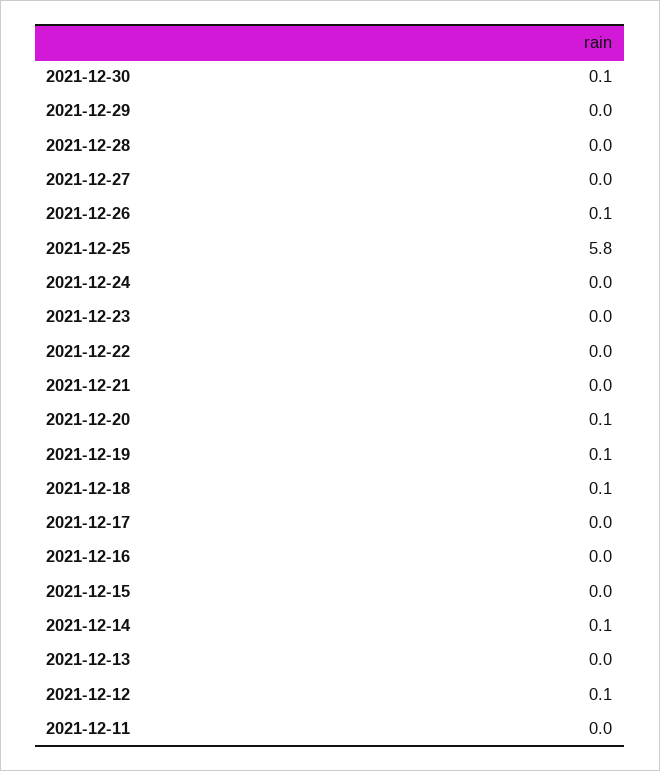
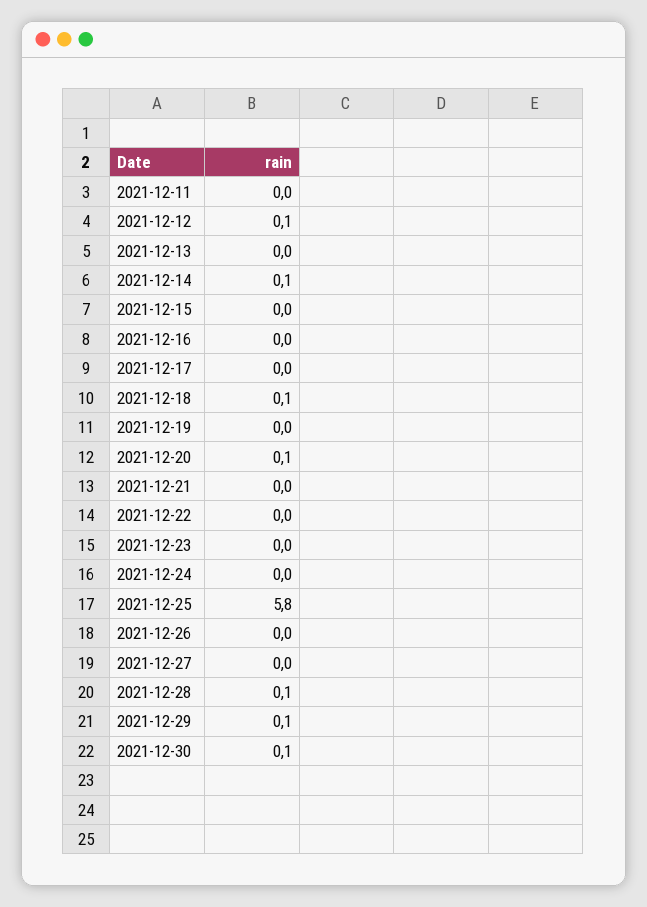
  {
    "2021-12-30": 0.1,
-   "2021-12-29": 0,
+   "2021-12-29": 0.1,
-   "2021-12-28": 0,
+   "2021-12-28": 0.1,
    "2021-12-27": 0,
-   "2021-12-26": 0.1,
+   "2021-12-26": 0,
    "2021-12-25": 5.8,
    "2021-12-24": 0,
    "2021-12-23": 0,
    "2021-12-22": 0,
    "2021-12-21": 0,
    "2021-12-20": 0.1,
-   "2021-12-19": 0.1,
+   "2021-12-19": 0,
    "2021-12-18": 0.1,
    "2021-12-17": 0,
    "2021-12-16": 0,
    "2021-12-15": 0,
    "2021-12-14": 0.1,
    "2021-12-13": 0,
    "2021-12-12": 0.1,
    "2021-12-11": 0
  }

